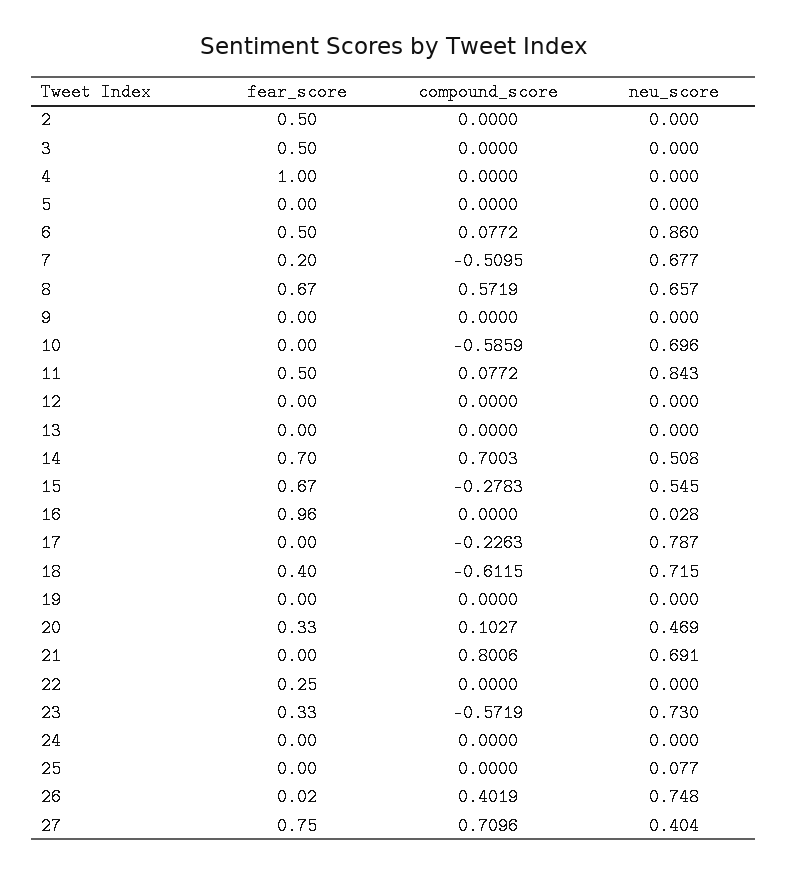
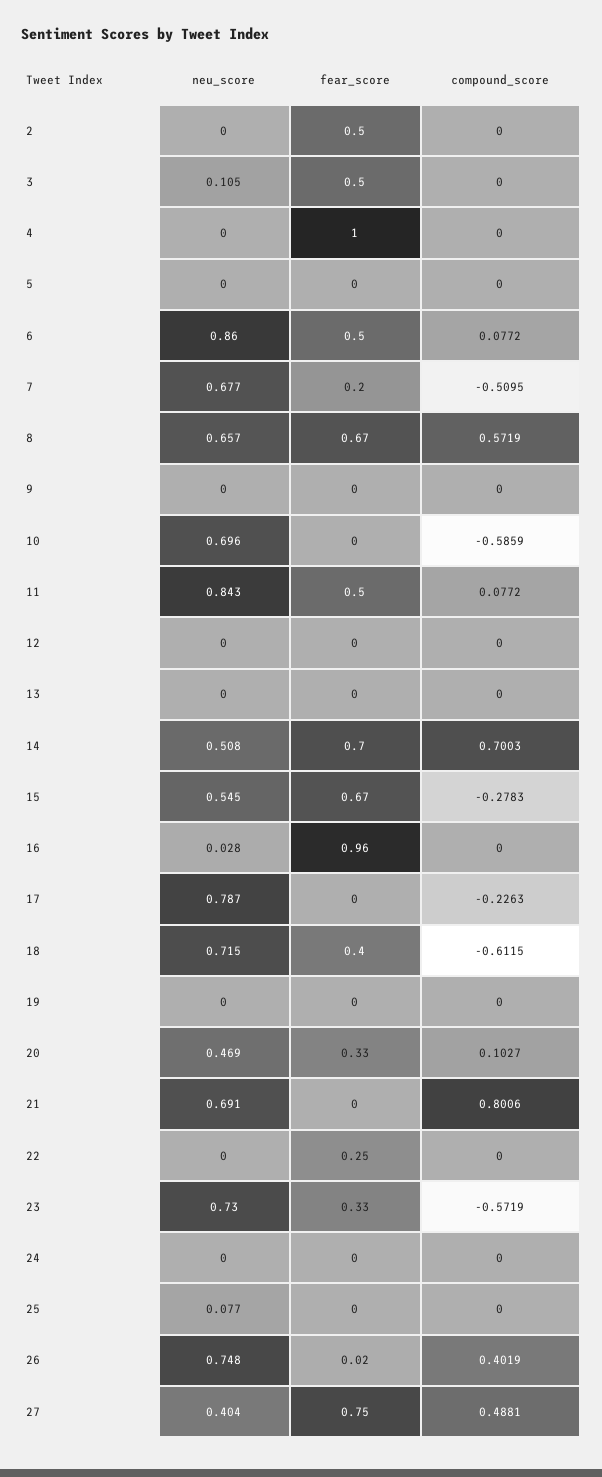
  {
    "fear_score": {
      "2": 0.5,
      "3": 0.5,
      "4": 1,
      "5": 0,
      "6": 0.5,
      "7": 0.2,
      "8": 0.67,
      "9": 0,
      "10": 0,
      "11": 0.5,
      "12": 0,
      "13": 0,
      "14": 0.7,
      "15": 0.67,
      "16": 0.96,
      "17": 0,
      "18": 0.4,
      "19": 0,
      "20": 0.33,
      "21": 0,
      "22": 0.25,
      "23": 0.33,
      "24": 0,
      "25": 0,
      "26": 0.02,
      "27": 0.75
    },
    "compound_score": {
      "2": 0,
      "3": 0,
      "4": 0,
      "5": 0,
      "6": 0.0772,
      "7": -0.5095,
      "8": 0.5719,
      "9": 0,
      "10": -0.5859,
      "11": 0.0772,
      "12": 0,
      "13": 0,
      "14": 0.7003,
      "15": -0.2783,
      "16": 0,
      "17": -0.2263,
      "18": -0.6115,
      "19": 0,
      "20": 0.1027,
      "21": 0.8006,
      "22": 0,
      "23": -0.5719,
      "24": 0,
      "25": 0,
      "26": 0.4019,
-     "27": 0.7096
+     "27": 0.4881
    },
    "neu_score": {
      "2": 0,
-     "3": 0,
+     "3": 0.105,
      "4": 0,
      "5": 0,
      "6": 0.86,
      "7": 0.677,
      "8": 0.657,
      "9": 0,
      "10": 0.696,
      "11": 0.843,
      "12": 0,
      "13": 0,
      "14": 0.508,
      "15": 0.545,
      "16": 0.028,
      "17": 0.787,
      "18": 0.715,
      "19": 0,
      "20": 0.469,
      "21": 0.691,
      "22": 0,
      "23": 0.73,
      "24": 0,
      "25": 0.077,
      "26": 0.748,
      "27": 0.404
    }
  }

